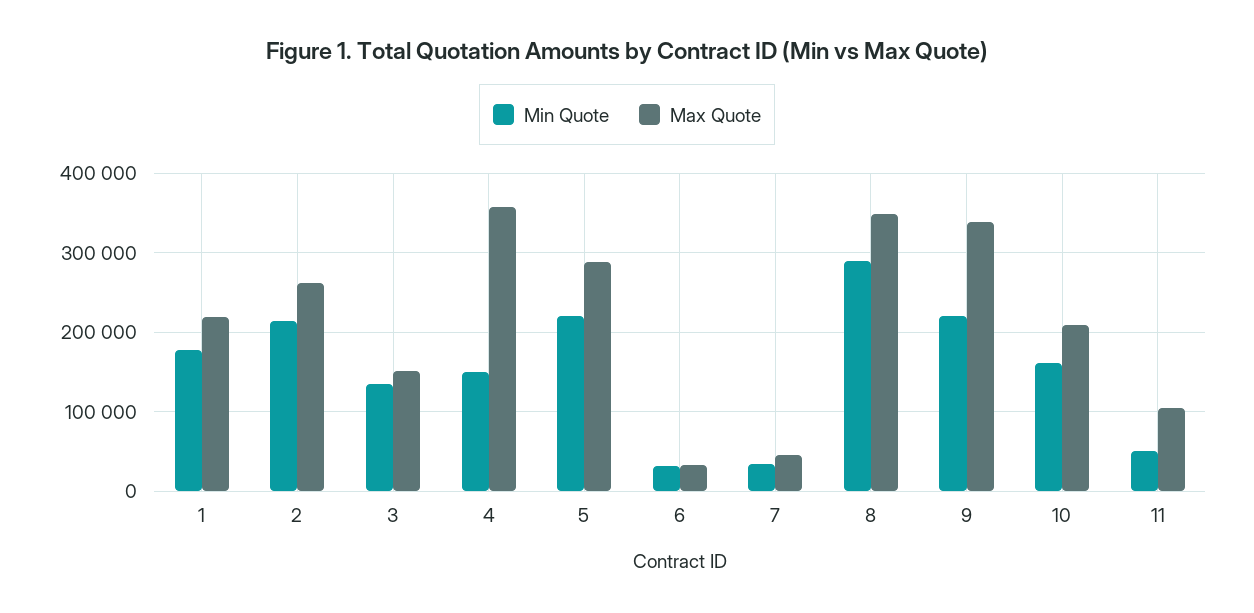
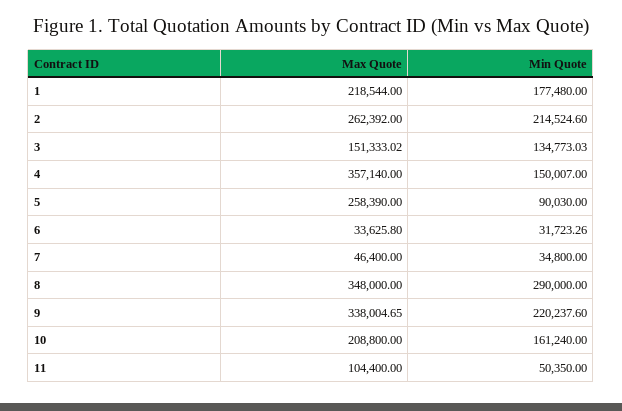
  {
    "Min Quote": {
      "1": 177480,
      "2": 214524.6,
      "3": 134773.03,
      "4": 150007,
-     "5": 220000,
+     "5": 90030,
      "6": 31723.26,
      "7": 34800,
      "8": 290000,
      "9": 220237.6,
      "10": 161240,
      "11": 50350
    },
    "Max Quote": {
      "1": 218544,
      "2": 262392,
      "3": 151333.02,
      "4": 357140,
-     "5": 290000,
+     "5": 258390,
      "6": 33625.8,
      "7": 46400,
      "8": 348000,
      "9": 338004.65,
      "10": 208800,
      "11": 104400
    }
  }

